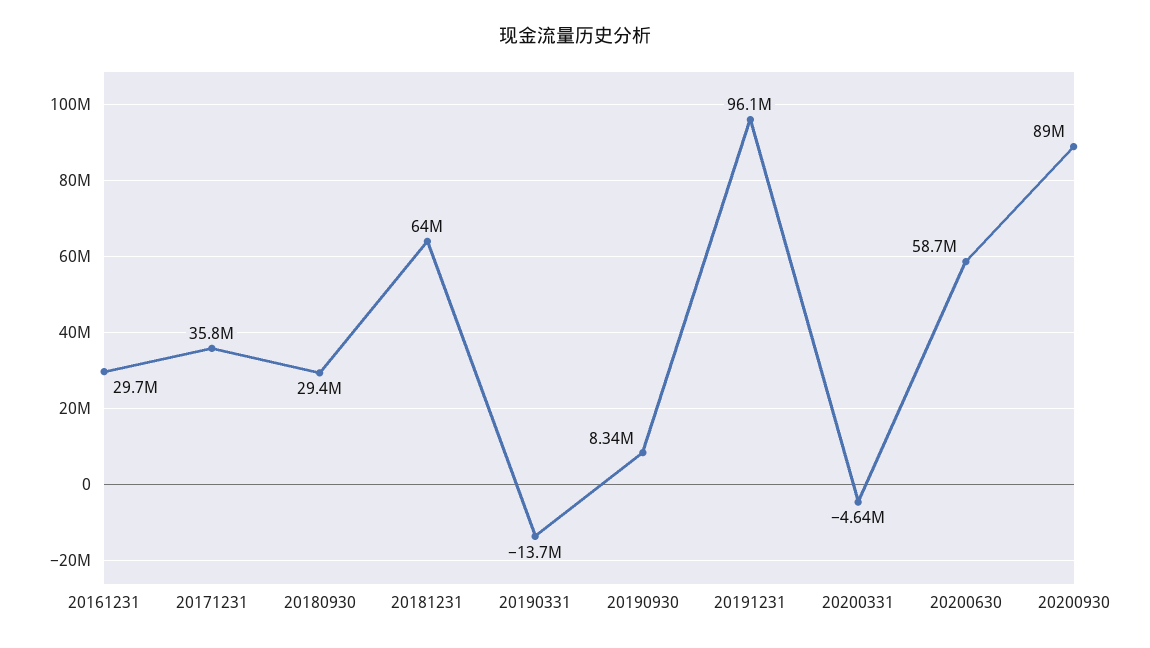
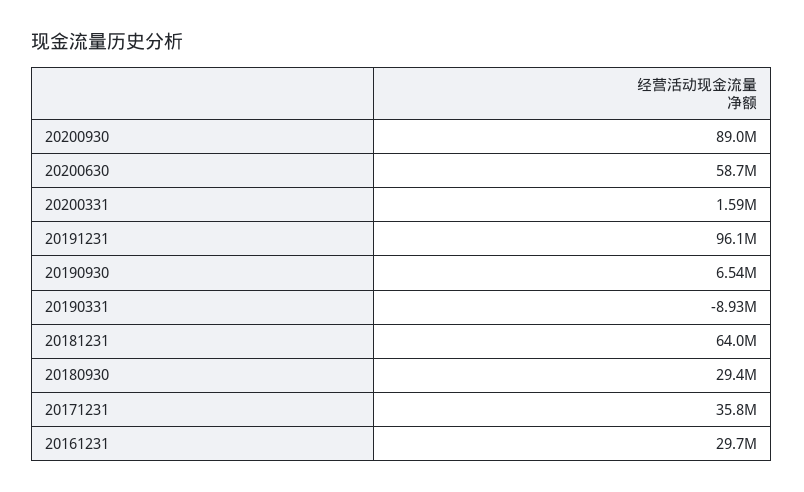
  {
    "20161231": 29700000,
    "20171231": 35800000,
    "20180930": 29400000,
    "20181231": 64000000,
-   "20190331": -13700000,
+   "20190331": -8930000,
-   "20190930": 8340000,
+   "20190930": 6540000,
    "20191231": 96100000,
-   "20200331": -4640000,
+   "20200331": 1590000,
    "20200630": 58700000,
    "20200930": 89000000
  }

